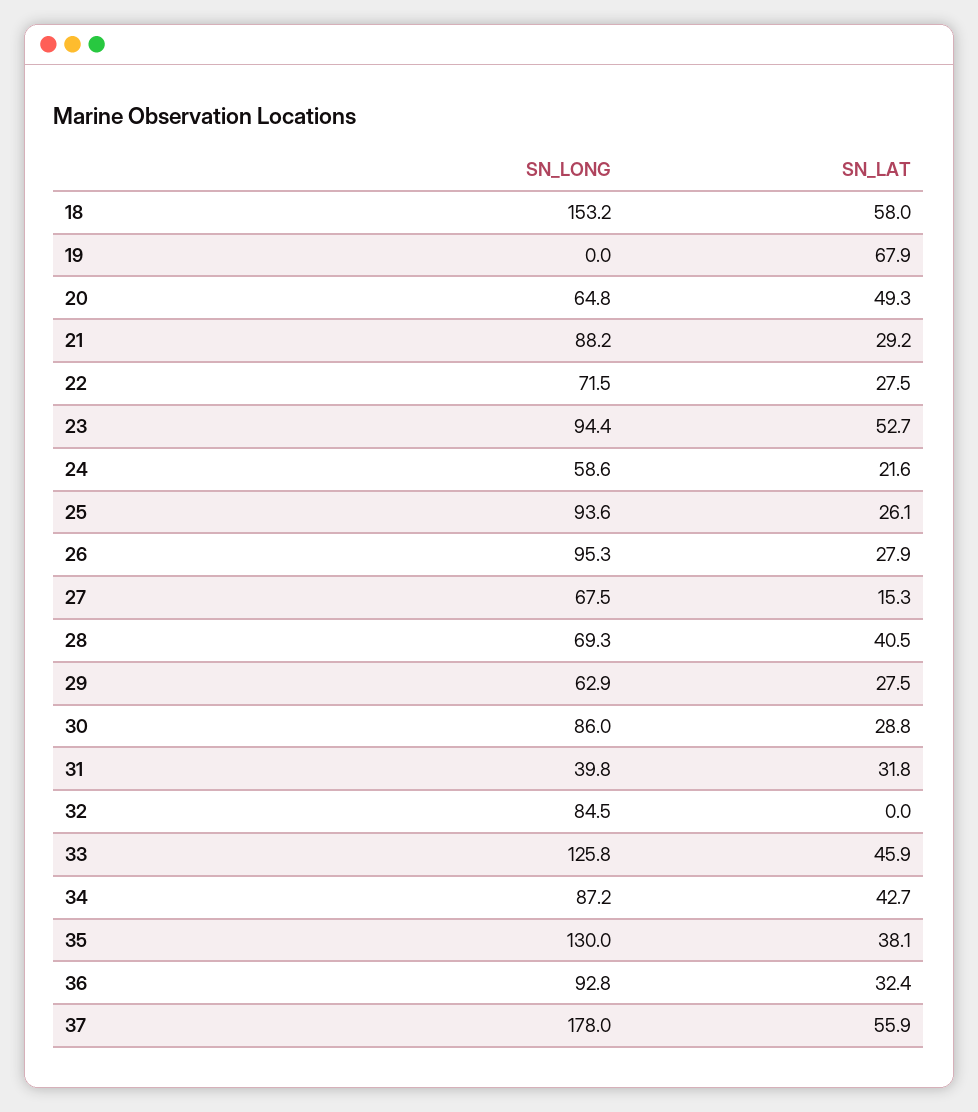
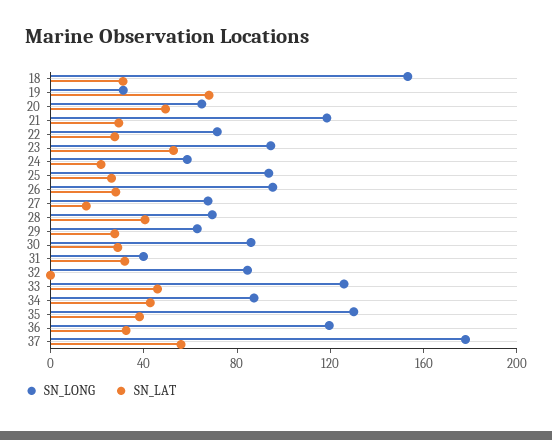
  {
    "SN_LONG": {
      "18": 153.2,
-     "19": 0,
+     "19": 30,
      "20": 64.8,
-     "21": 88.2,
+     "21": 120,
      "22": 71.5,
      "23": 94.4,
      "24": 58.6,
      "25": 93.6,
      "26": 95.3,
      "27": 67.5,
      "28": 69.3,
      "29": 62.9,
      "30": 86,
      "31": 39.8,
      "32": 84.5,
      "33": 125.8,
      "34": 87.2,
      "35": 130,
-     "36": 92.8,
+     "36": 120,
      "37": 178
    },
    "SN_LAT": {
-     "18": 58,
+     "18": 30,
      "19": 67.9,
      "20": 49.3,
      "21": 29.2,
      "22": 27.5,
      "23": 52.7,
      "24": 21.6,
      "25": 26.1,
      "26": 27.9,
      "27": 15.3,
      "28": 40.5,
      "29": 27.5,
      "30": 28.8,
      "31": 31.8,
      "32": 0,
      "33": 45.9,
      "34": 42.7,
      "35": 38.1,
      "36": 32.4,
      "37": 55.9
    }
  }

